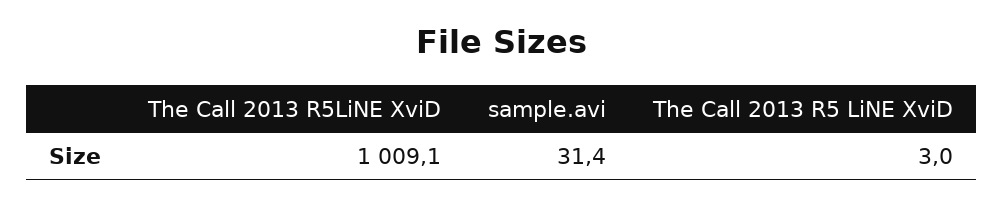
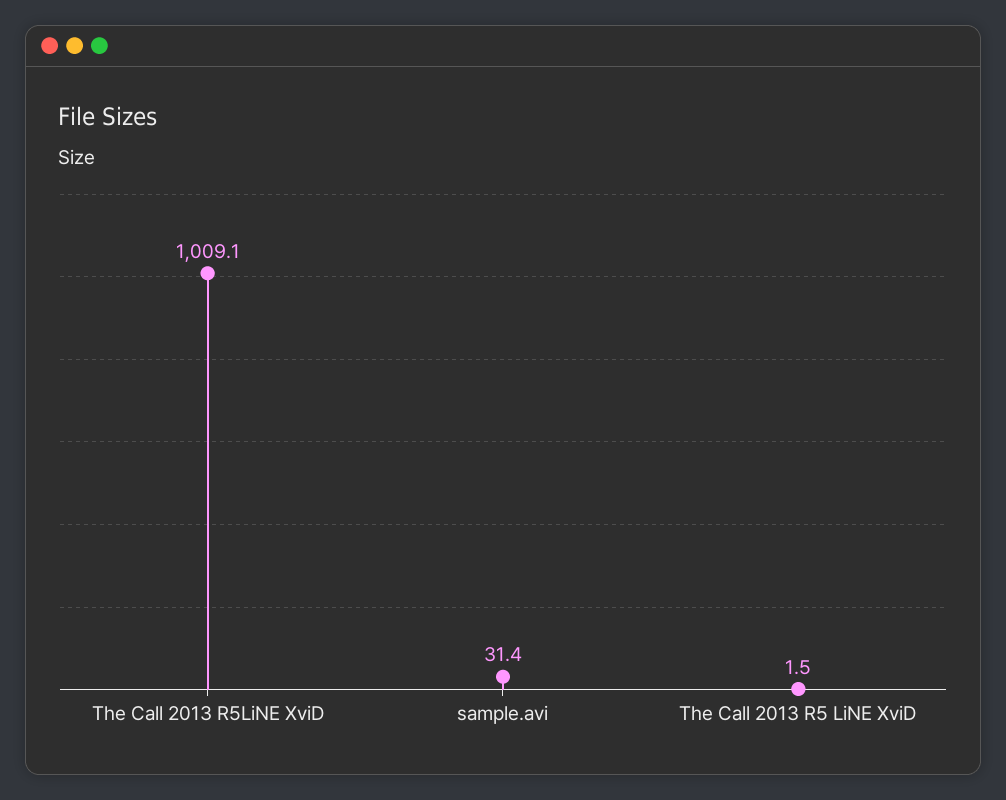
  {
    "The Call 2013 R5LiNE XviD": 1009.1,
    "sample.avi": 31.4,
-   "The Call 2013 R5 LiNE XviD": 3
+   "The Call 2013 R5 LiNE XviD": 1.5
  }

